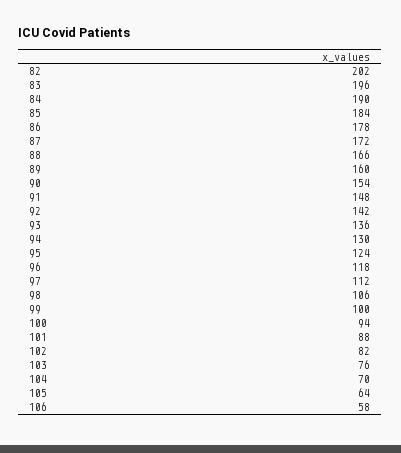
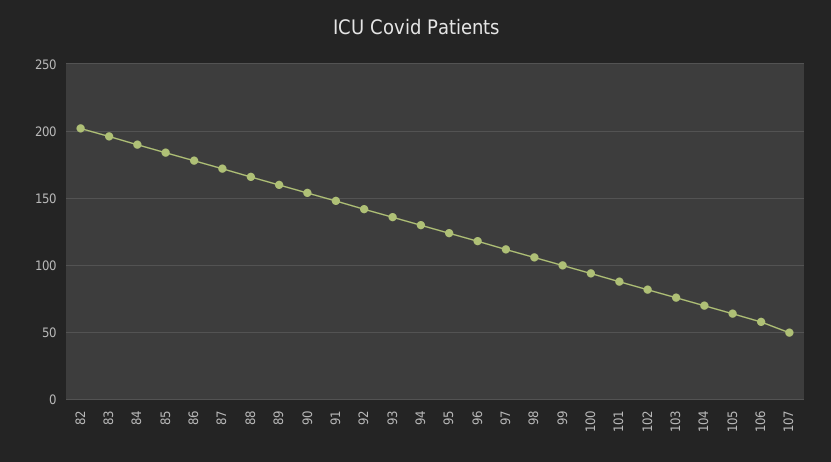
  {
    "82": 202,
    "83": 196,
    "84": 190,
    "85": 184,
    "86": 178,
    "87": 172,
    "88": 166,
    "89": 160,
    "90": 154,
    "91": 148,
    "92": 142,
    "93": 136,
    "94": 130,
    "95": 124,
    "96": 118,
    "97": 112,
    "98": 106,
    "99": 100,
    "100": 94,
    "101": 88,
    "102": 82,
    "103": 76,
    "104": 70,
    "105": 64,
-   "106": 58
+   "106": 58,
+   "107": 50
  }

